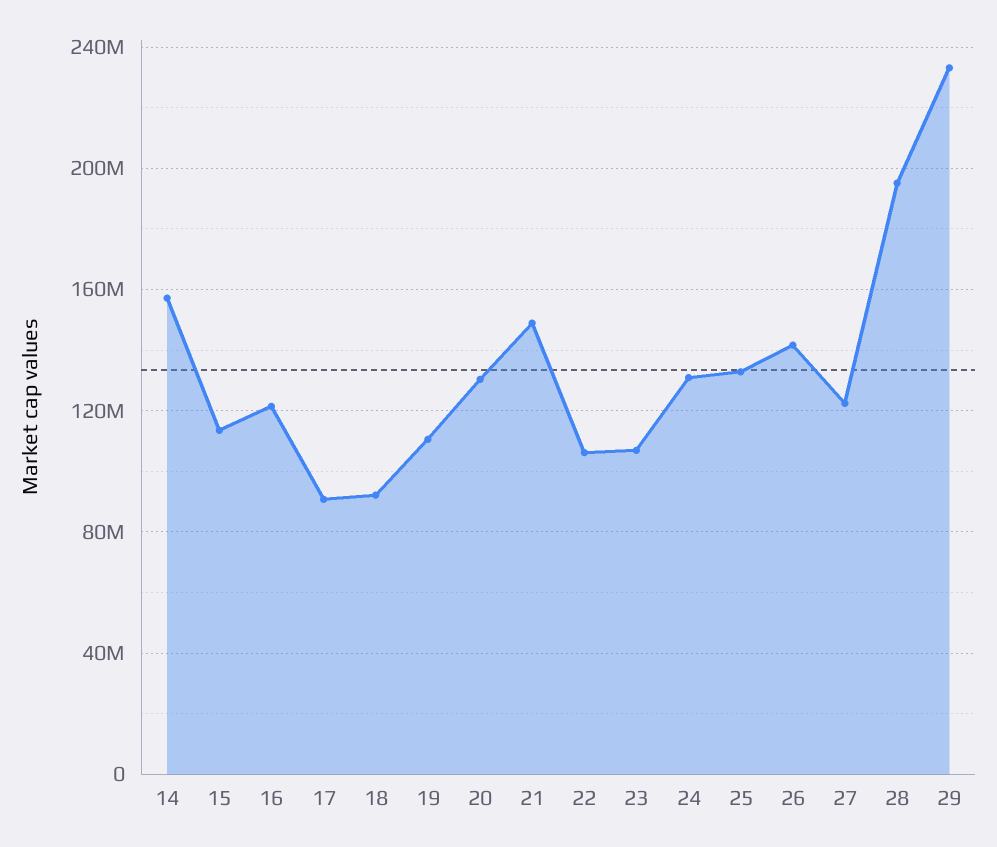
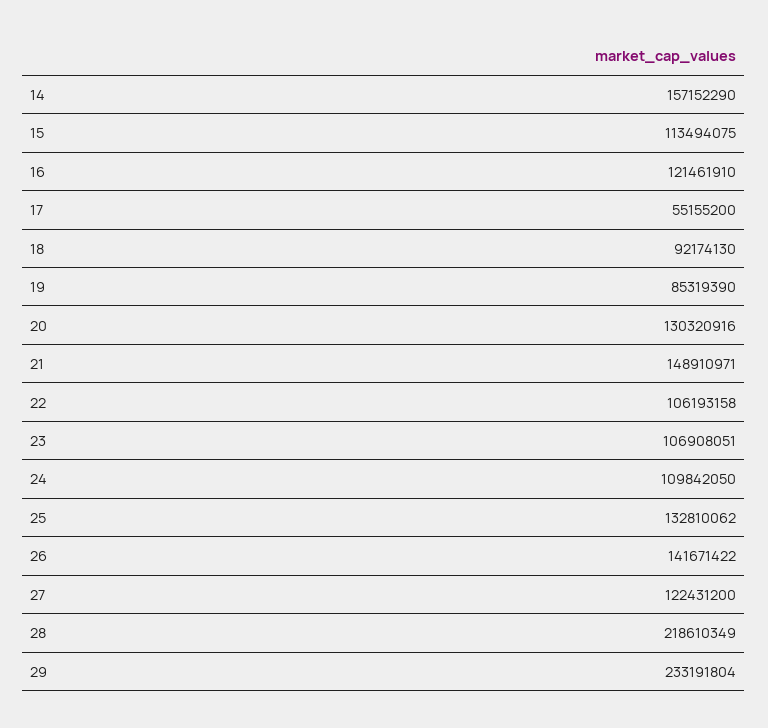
  {
    "14": 157152290,
    "15": 113494075,
    "16": 121461910,
-   "17": 90000000,
+   "17": 55155200,
    "18": 92174130,
-   "19": 110000000,
+   "19": 85319390,
    "20": 130320916,
    "21": 148910971,
    "22": 106193158,
    "23": 106908051,
-   "24": 130000000,
+   "24": 109842050,
    "25": 132810062,
    "26": 141671422,
    "27": 122431200,
-   "28": 195000000,
+   "28": 218610349,
    "29": 233191804
  }

